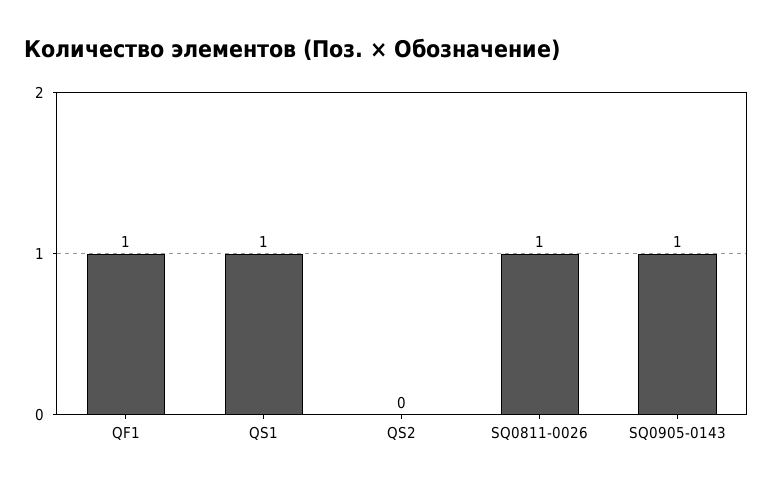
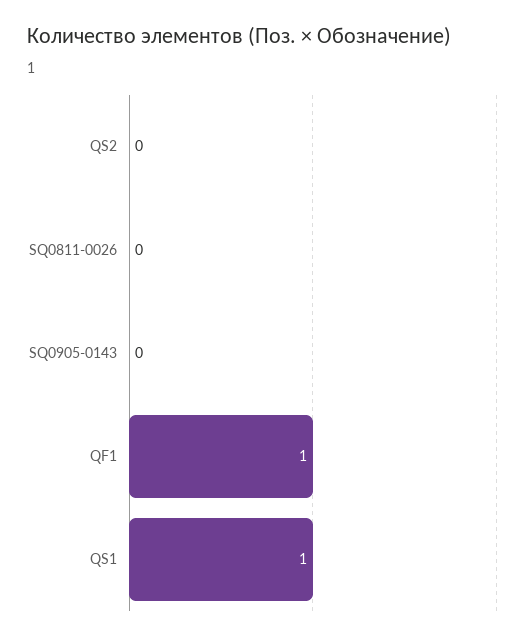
  {
    "QF1": 1,
    "QS1": 1,
    "QS2": 0,
-   "SQ0811-0026": 1,
+   "SQ0811-0026": 0,
-   "SQ0905-0143": 1
+   "SQ0905-0143": 0
  }

